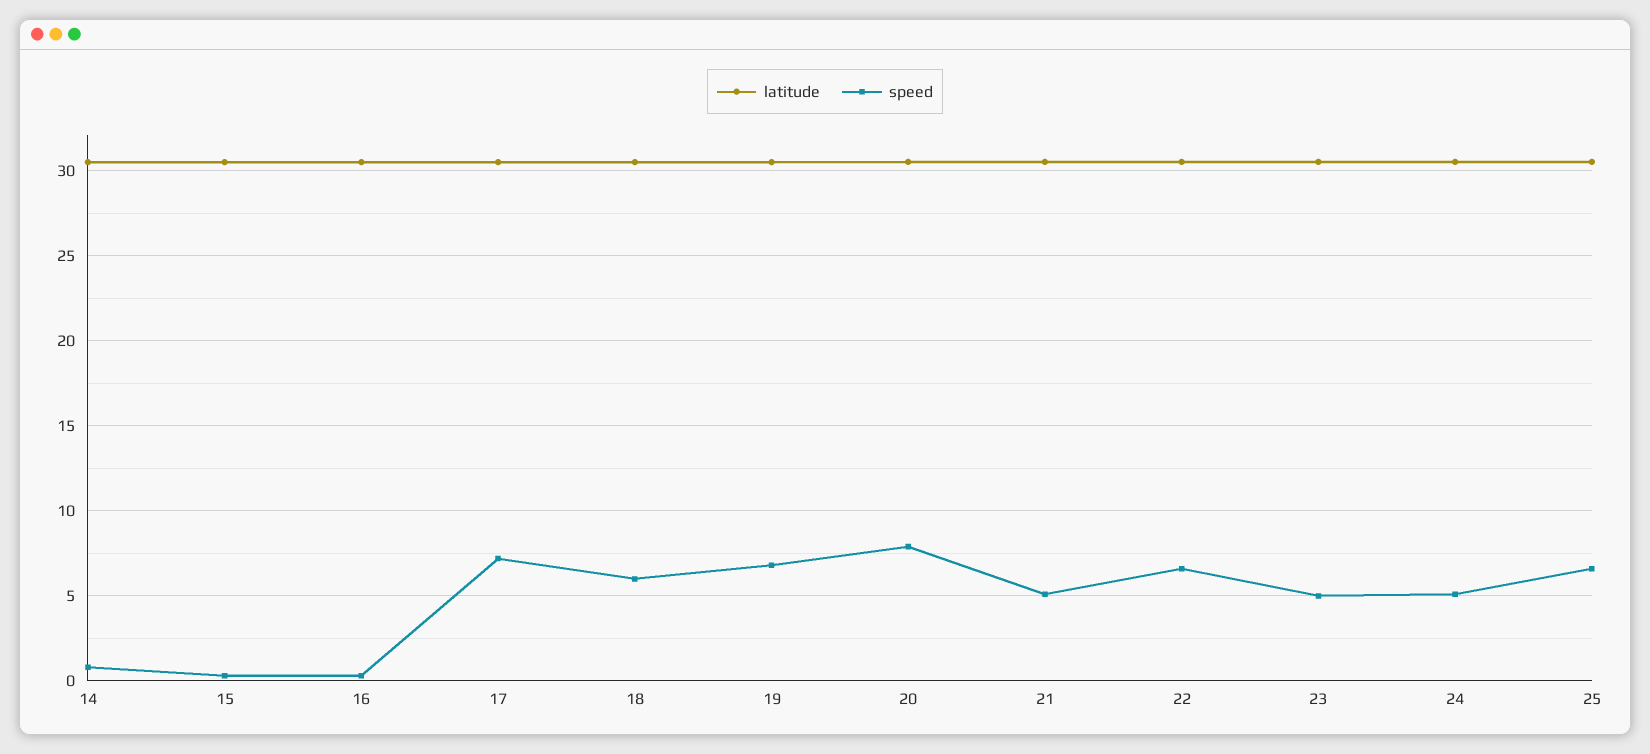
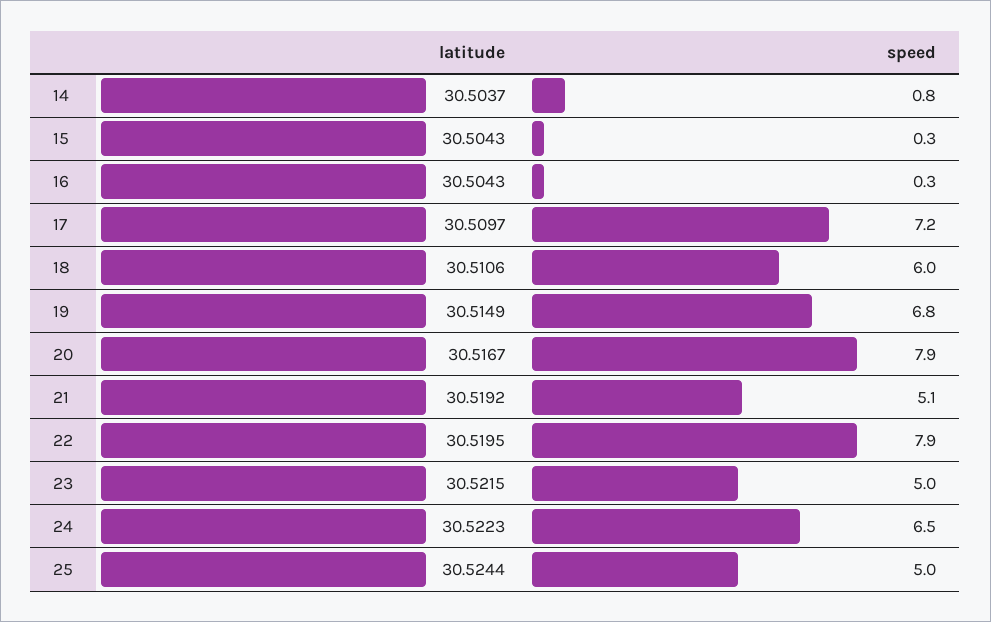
  {
    "latitude": {
      "14": 30.5037,
      "15": 30.5043,
      "16": 30.5043,
      "17": 30.5097,
      "18": 30.5106,
      "19": 30.5149,
      "20": 30.5167,
      "21": 30.5192,
      "22": 30.5195,
      "23": 30.5215,
      "24": 30.5223,
      "25": 30.5244
    },
    "speed": {
      "14": 0.8,
      "15": 0.3,
      "16": 0.3,
      "17": 7.2,
      "18": 6,
      "19": 6.8,
      "20": 7.9,
      "21": 5.1,
-     "22": 6.5,
+     "22": 7.9,
      "23": 5,
-     "24": 5,
+     "24": 6.5,
-     "25": 6.5
+     "25": 5
    }
  }

